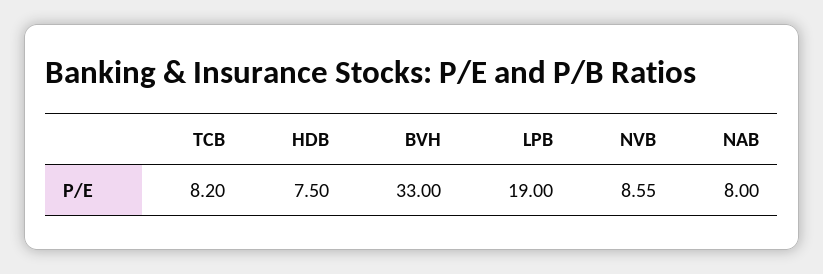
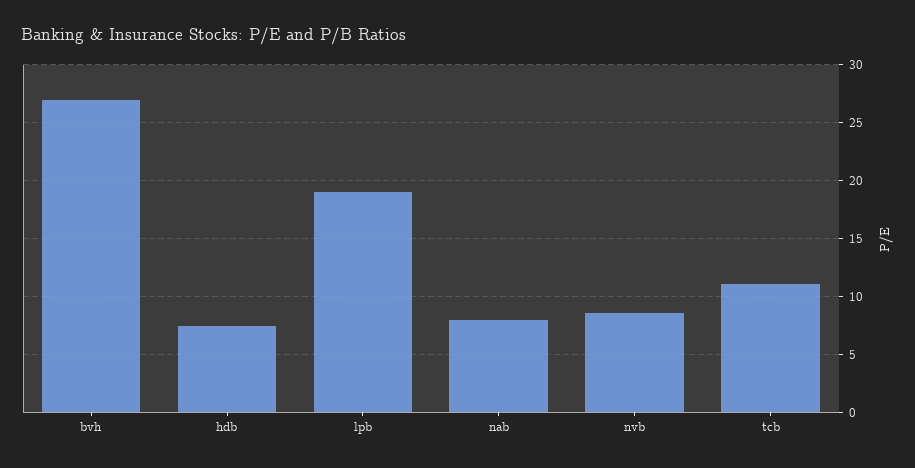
  {
-   "TCB": 8.2,
+   "TCB": 11,
    "HDB": 7.5,
-   "BVH": 33,
+   "BVH": 27,
    "LPB": 19,
    "NVB": 8.55,
    "NAB": 8
  }

